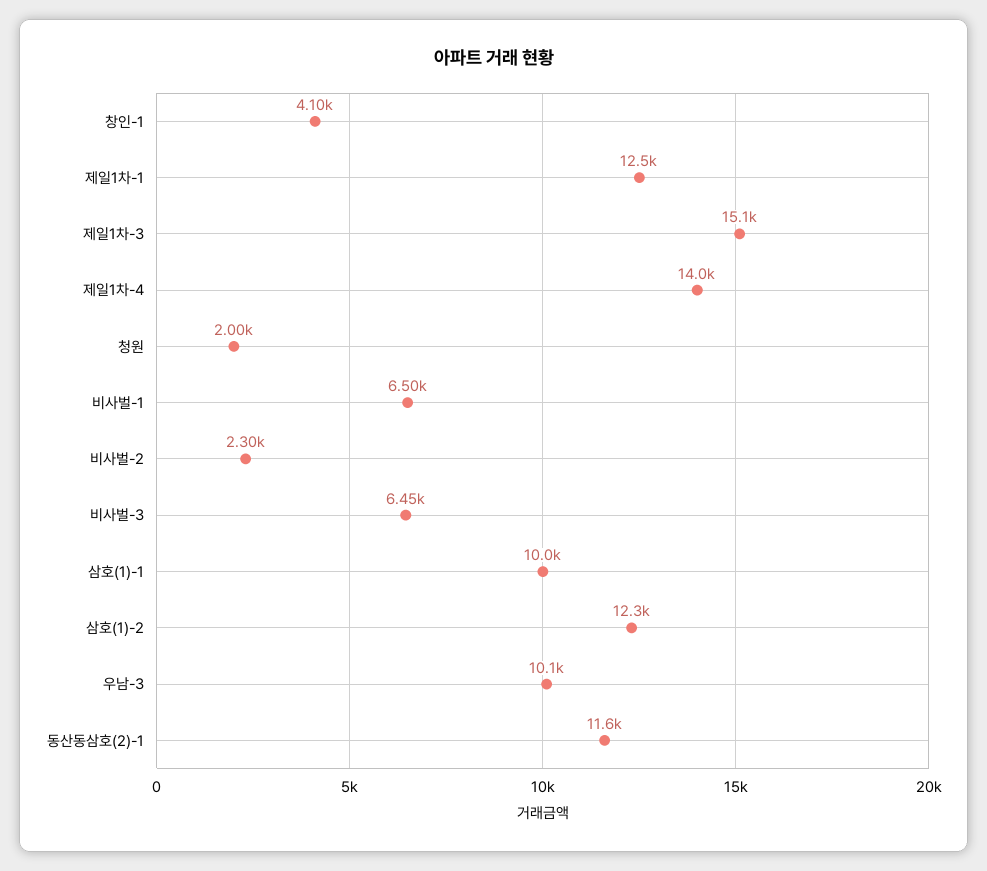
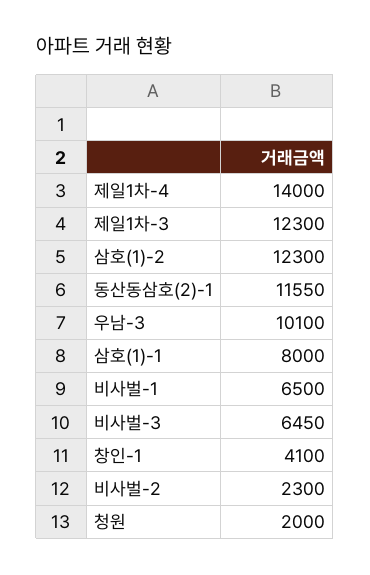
  {
    "창인-1": 4100,
-   "제일1차-1": 12500,
-   "제일1차-3": 15100,
+   "제일1차-3": 12300,
    "제일1차-4": 14000,
    "청원": 2000,
    "비사벌-1": 6500,
    "비사벌-2": 2300,
    "비사벌-3": 6450,
-   "삼호(1)-1": 10000,
+   "삼호(1)-1": 8000,
    "삼호(1)-2": 12300,
    "우남-3": 10100,
    "동산동삼호(2)-1": 11550
  }

